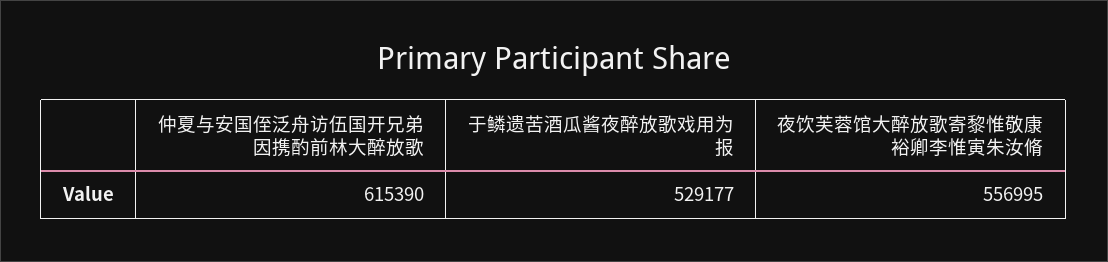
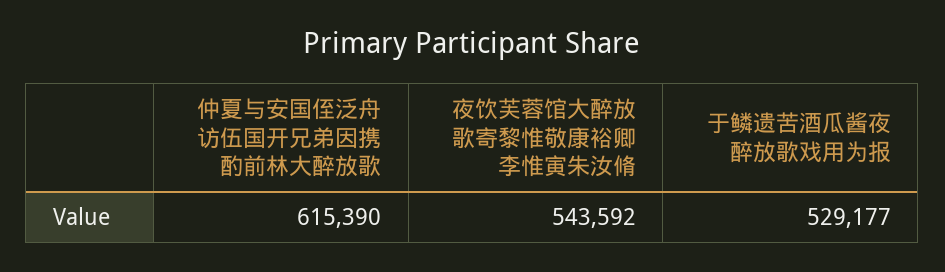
  {
    "仲夏与安国侄泛舟访伍国开兄弟因携酌前林大醉放歌": 615390,
    "于鳞遗苦酒瓜酱夜醉放歌戏用为报": 529177,
-   "夜饮芙蓉馆大醉放歌寄黎惟敬康裕卿李惟寅朱汝脩": 556995
+   "夜饮芙蓉馆大醉放歌寄黎惟敬康裕卿李惟寅朱汝脩": 543592
  }

